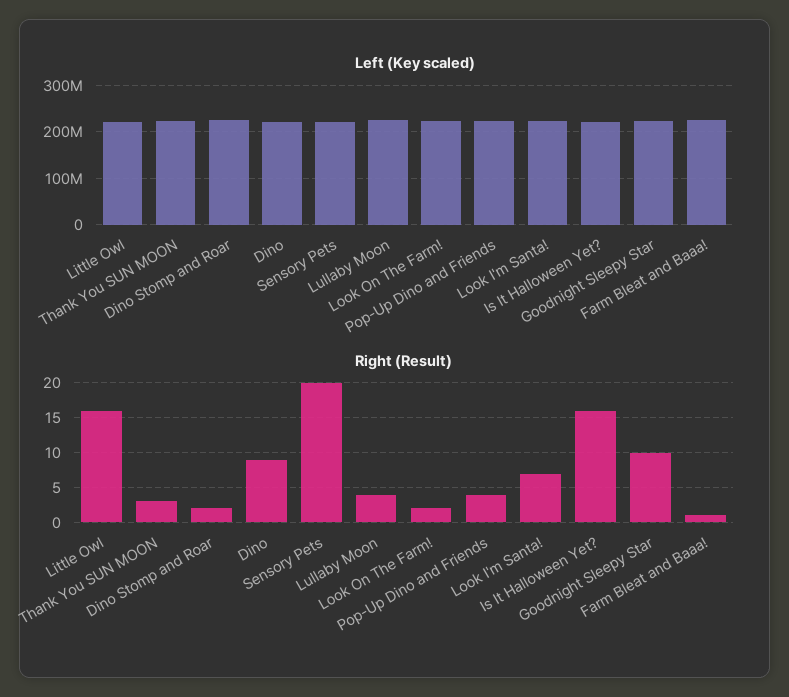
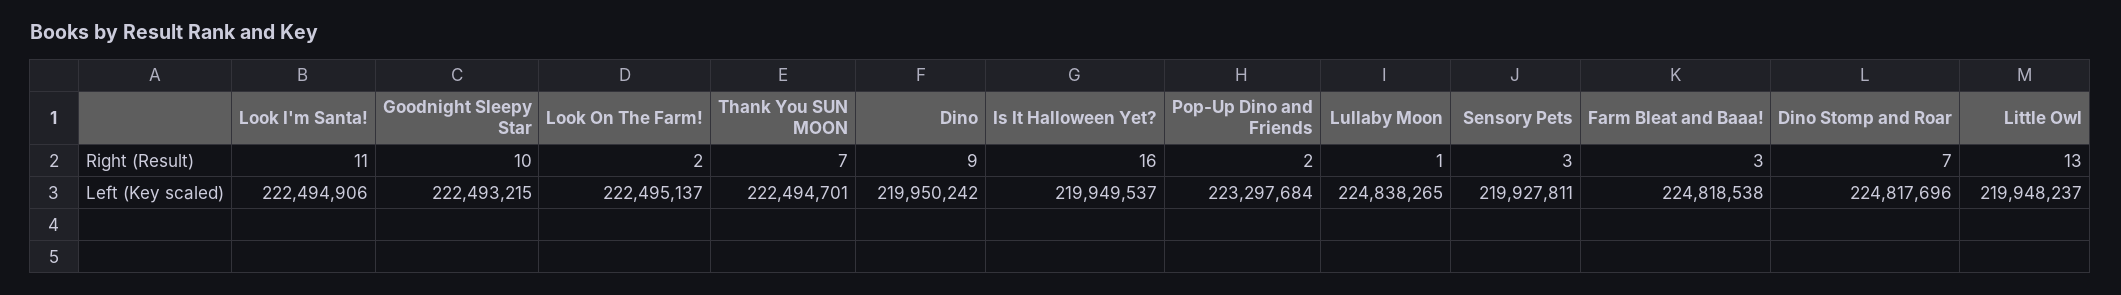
  {
    "Left (Key scaled)": {
      "Little Owl": 219948237,
      "Thank You SUN MOON": 222494701,
      "Dino Stomp and Roar": 224817696,
      "Dino": 219950242,
      "Sensory Pets": 219927811,
      "Lullaby Moon": 224838265,
      "Look On The Farm!": 222495137,
      "Pop-Up Dino and Friends": 223297684,
      "Look I'm Santa!": 222494906,
      "Is It Halloween Yet?": 219949537,
      "Goodnight Sleepy Star": 222493215,
      "Farm Bleat and Baaa!": 224818538
    },
    "Right (Result)": {
-     "Little Owl": 16,
+     "Little Owl": 13,
-     "Thank You SUN MOON": 3,
+     "Thank You SUN MOON": 7,
-     "Dino Stomp and Roar": 2,
+     "Dino Stomp and Roar": 7,
      "Dino": 9,
-     "Sensory Pets": 20,
+     "Sensory Pets": 3,
-     "Lullaby Moon": 4,
+     "Lullaby Moon": 1,
      "Look On The Farm!": 2,
-     "Pop-Up Dino and Friends": 4,
+     "Pop-Up Dino and Friends": 2,
-     "Look I'm Santa!": 7,
+     "Look I'm Santa!": 11,
      "Is It Halloween Yet?": 16,
      "Goodnight Sleepy Star": 10,
-     "Farm Bleat and Baaa!": 1
+     "Farm Bleat and Baaa!": 3
    }
  }

